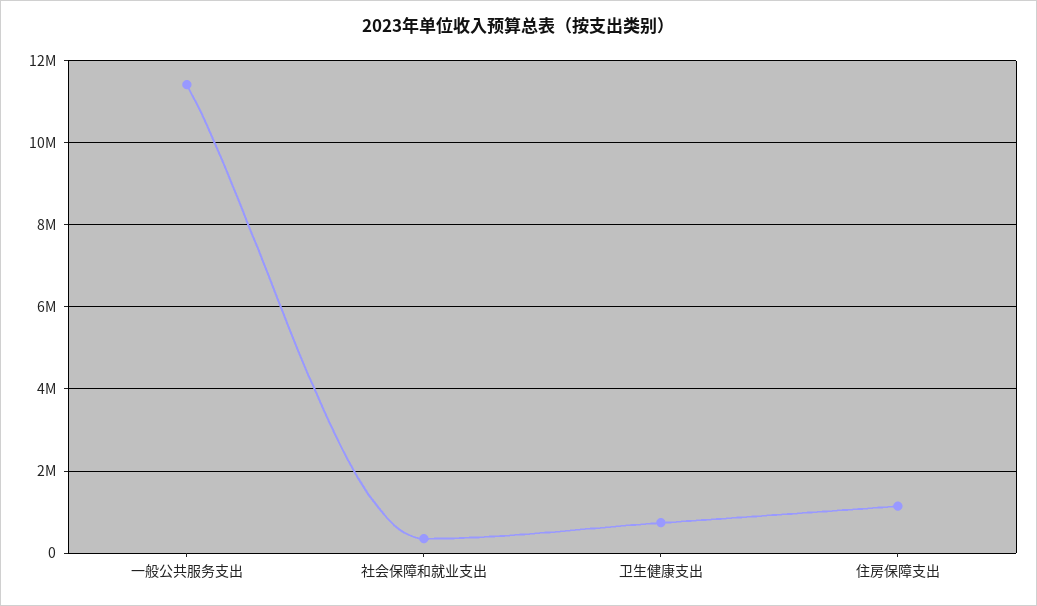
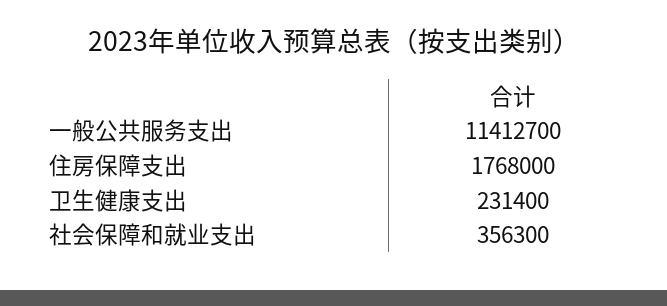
  {
    "一般公共服务支出": 11412700,
    "社会保障和就业支出": 356300,
-   "卫生健康支出": 800000,
+   "卫生健康支出": 231400,
-   "住房保障支出": 1200000
+   "住房保障支出": 1768000
  }

